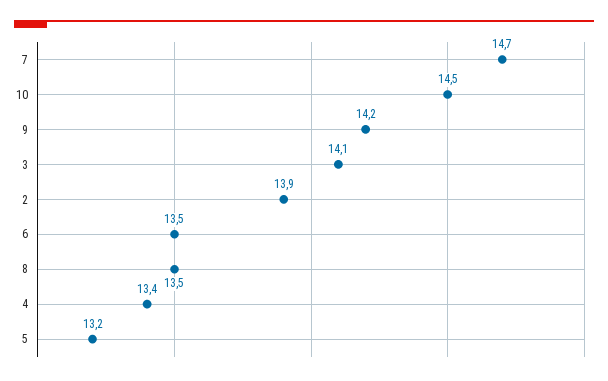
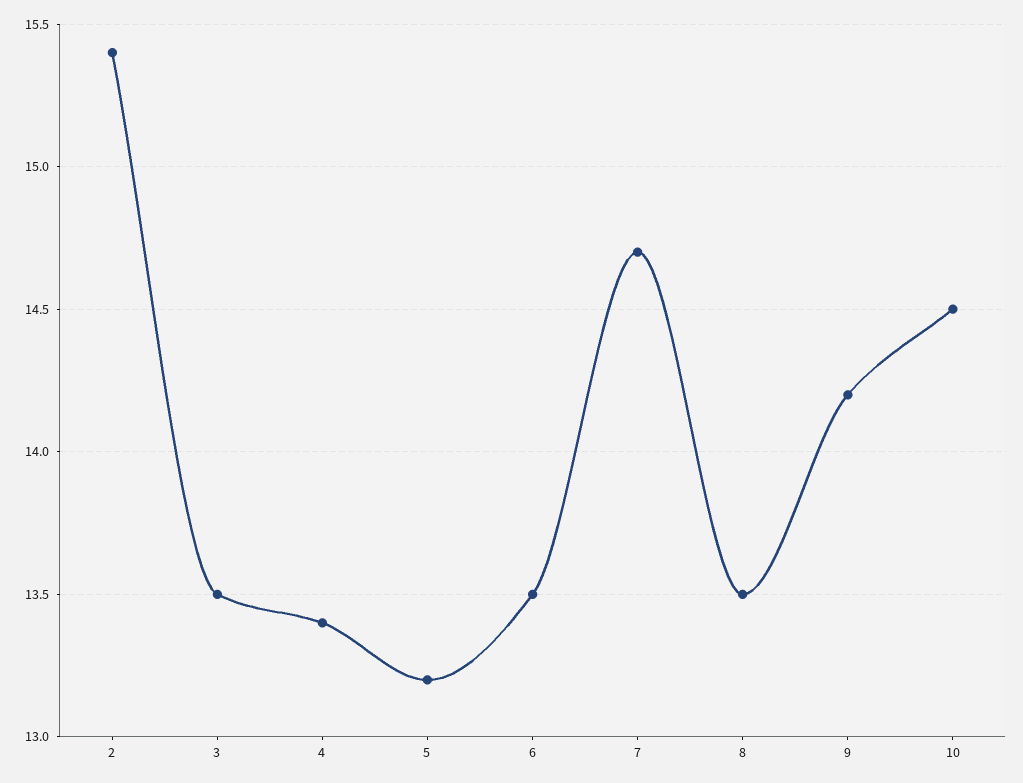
  {
    "7": 14.7,
    "10": 14.5,
    "9": 14.2,
-   "3": 14.1,
+   "3": 13.5,
-   "2": 13.9,
+   "2": 15.4,
    "6": 13.5,
    "8": 13.5,
    "4": 13.4,
    "5": 13.2
  }

